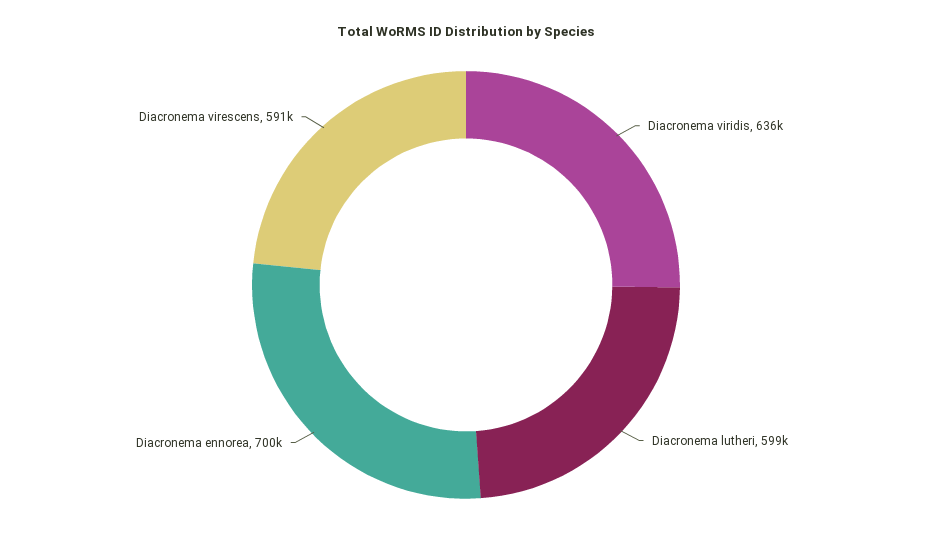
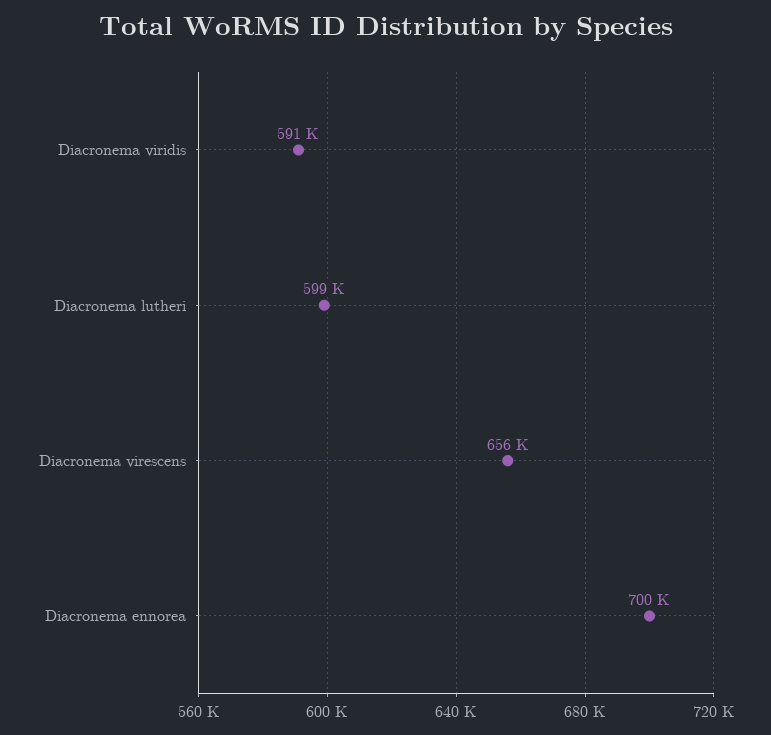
  {
-   "Diacronema viridis": 636000,
+   "Diacronema viridis": 591000,
    "Diacronema lutheri": 599000,
    "Diacronema ennorea": 700000,
-   "Diacronema virescens": 591000
+   "Diacronema virescens": 656000
  }

